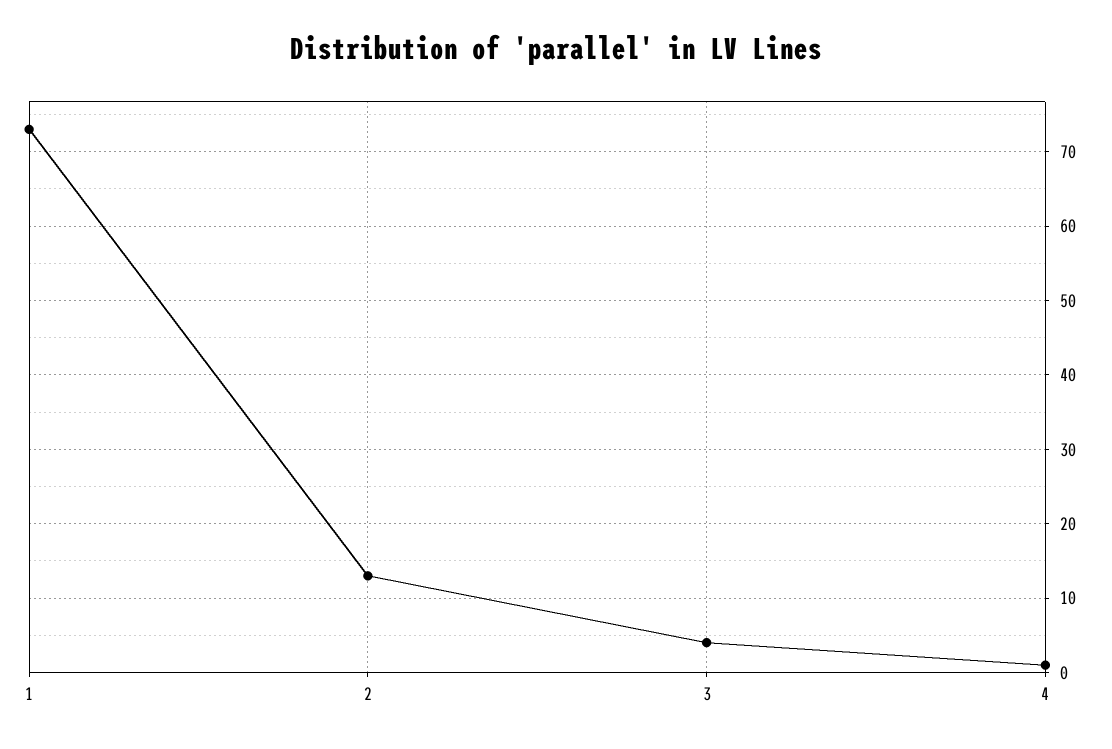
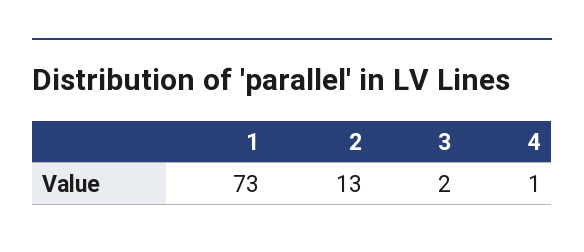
  {
    "1": 73,
    "2": 13,
-   "3": 4,
+   "3": 2,
    "4": 1
  }

